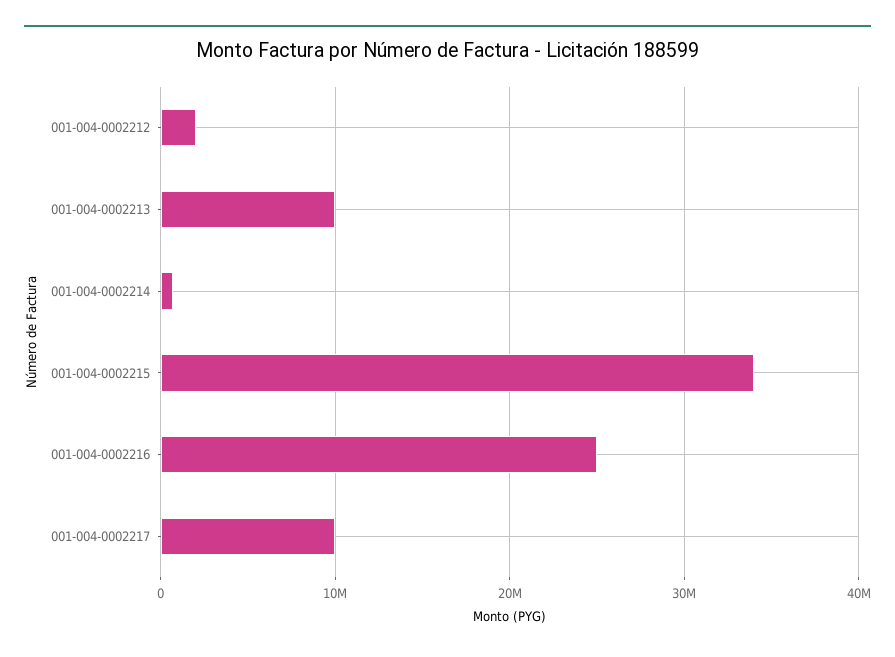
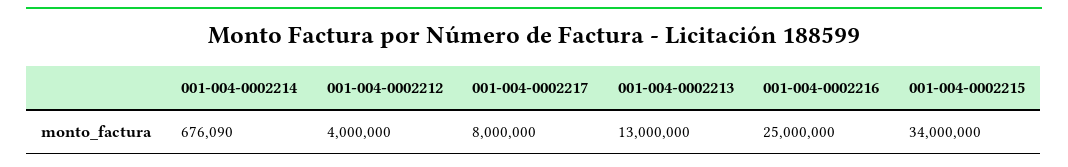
  {
-   "001-004-0002212": 2000000,
+   "001-004-0002212": 4000000,
-   "001-004-0002213": 10000000,
+   "001-004-0002213": 13000000,
    "001-004-0002214": 676090,
    "001-004-0002215": 34000000,
    "001-004-0002216": 25000000,
-   "001-004-0002217": 10000000
+   "001-004-0002217": 8000000
  }

